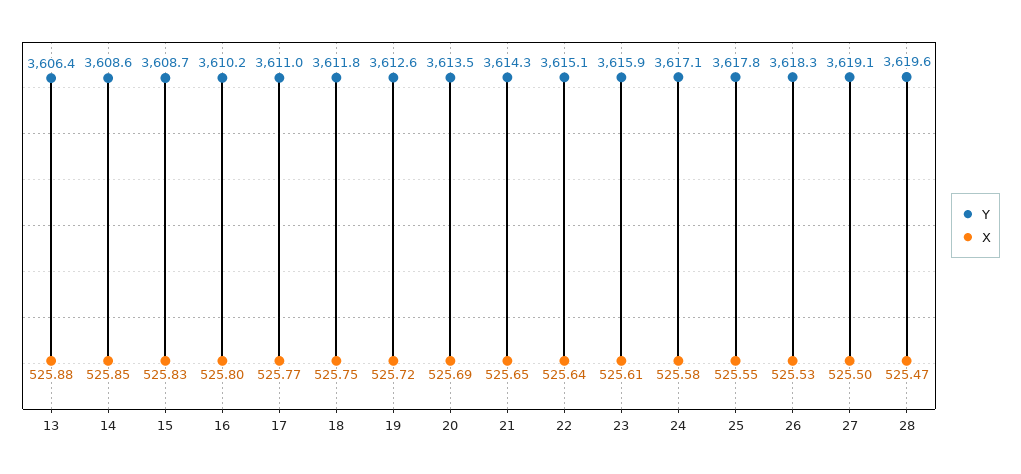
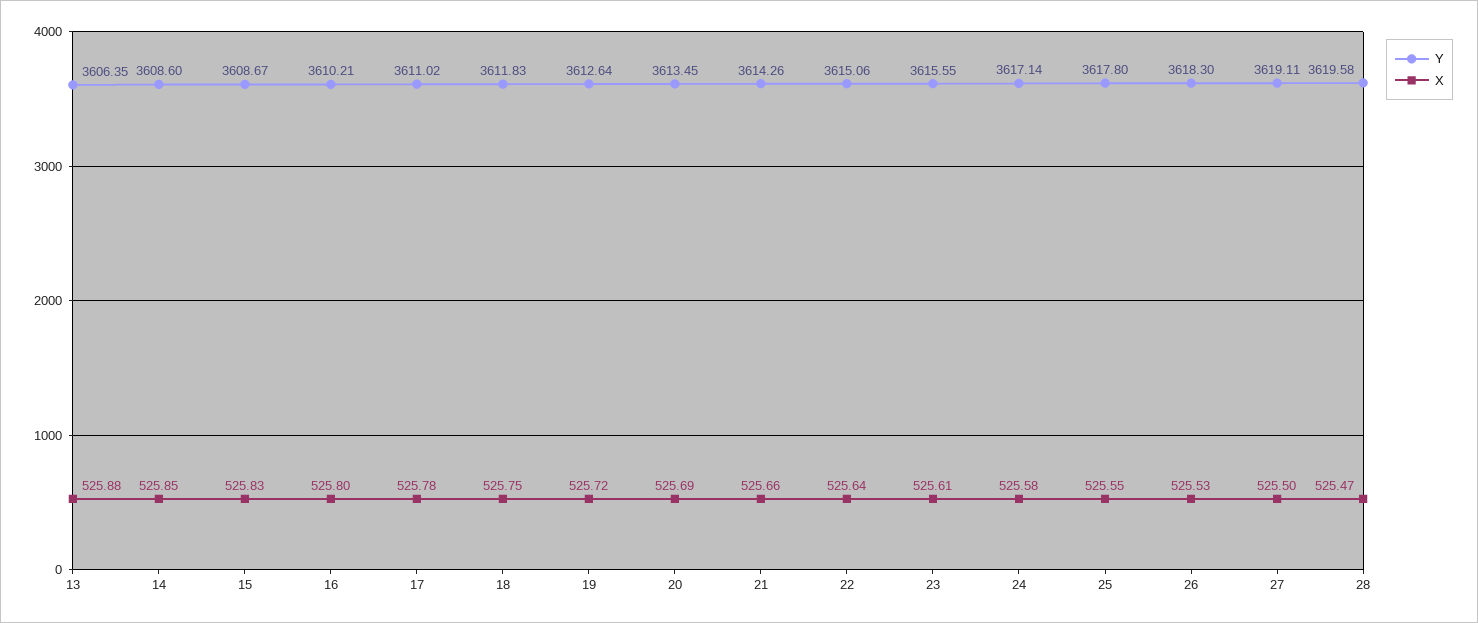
  {
    "Y": {
      "13": 3606.35,
      "14": 3608.6,
      "15": 3608.67,
      "16": 3610.21,
      "17": 3611.02,
      "18": 3611.83,
      "19": 3612.64,
      "20": 3613.45,
      "21": 3614.26,
      "22": 3615.06,
-     "23": 3615.9,
+     "23": 3615.55,
      "24": 3617.14,
      "25": 3617.8,
      "26": 3618.3,
      "27": 3619.11,
      "28": 3619.58
    },
    "X": {
      "13": 525.88,
      "14": 525.85,
      "15": 525.83,
      "16": 525.8,
-     "17": 525.77,
+     "17": 525.78,
      "18": 525.75,
      "19": 525.72,
      "20": 525.69,
-     "21": 525.65,
+     "21": 525.66,
      "22": 525.64,
      "23": 525.61,
      "24": 525.58,
      "25": 525.55,
      "26": 525.53,
      "27": 525.5,
      "28": 525.47
    }
  }

